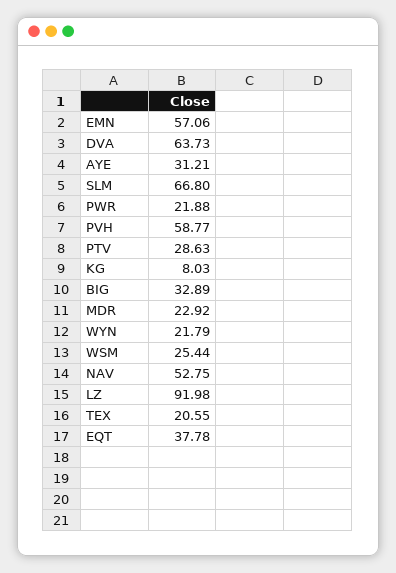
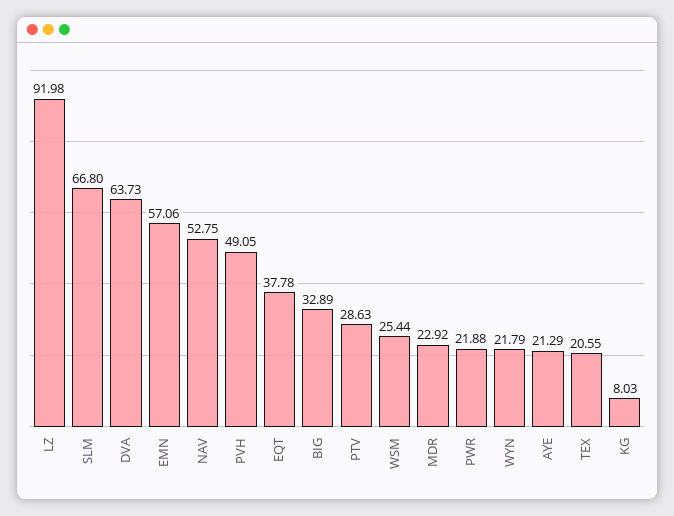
  {
    "EMN": 57.06,
    "DVA": 63.73,
-   "AYE": 31.21,
+   "AYE": 21.29,
    "SLM": 66.8,
    "PWR": 21.88,
-   "PVH": 58.77,
+   "PVH": 49.05,
    "PTV": 28.63,
    "KG": 8.03,
    "BIG": 32.89,
    "MDR": 22.92,
    "WYN": 21.79,
    "WSM": 25.44,
    "NAV": 52.75,
    "LZ": 91.98,
    "TEX": 20.55,
    "EQT": 37.78
  }

